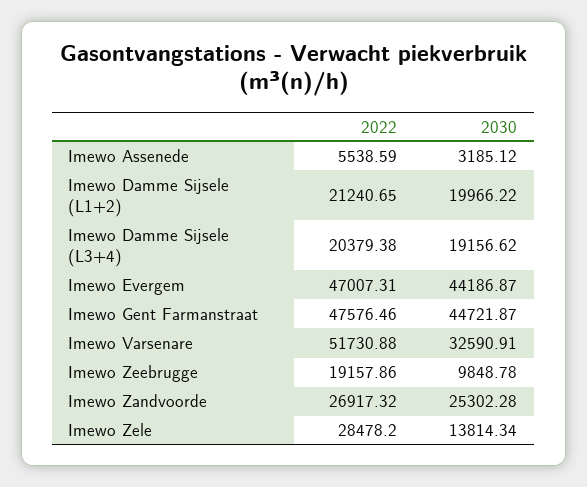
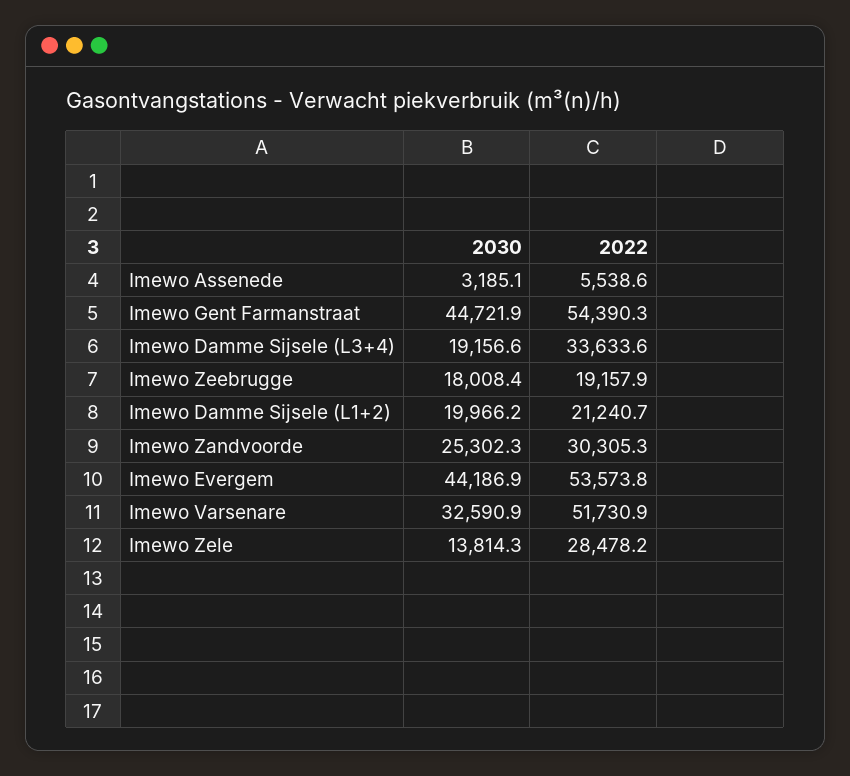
  {
    "2022": {
      "Imewo Assenede": 5538.59,
      "Imewo Damme Sijsele (L1+2)": 21240.65,
-     "Imewo Damme Sijsele (L3+4)": 20379.38,
+     "Imewo Damme Sijsele (L3+4)": 33633.6,
-     "Imewo Evergem": 47007.31,
+     "Imewo Evergem": 53573.8,
-     "Imewo Gent Farmanstraat": 47576.46,
+     "Imewo Gent Farmanstraat": 54390.3,
      "Imewo Varsenare": 51730.88,
      "Imewo Zeebrugge": 19157.86,
-     "Imewo Zandvoorde": 26917.32,
+     "Imewo Zandvoorde": 30305.3,
      "Imewo Zele": 28478.2
    },
    "2030": {
      "Imewo Assenede": 3185.12,
      "Imewo Damme Sijsele (L1+2)": 19966.22,
      "Imewo Damme Sijsele (L3+4)": 19156.62,
      "Imewo Evergem": 44186.87,
      "Imewo Gent Farmanstraat": 44721.87,
      "Imewo Varsenare": 32590.91,
-     "Imewo Zeebrugge": 9848.78,
+     "Imewo Zeebrugge": 18008.4,
      "Imewo Zandvoorde": 25302.28,
      "Imewo Zele": 13814.34
    }
  }

